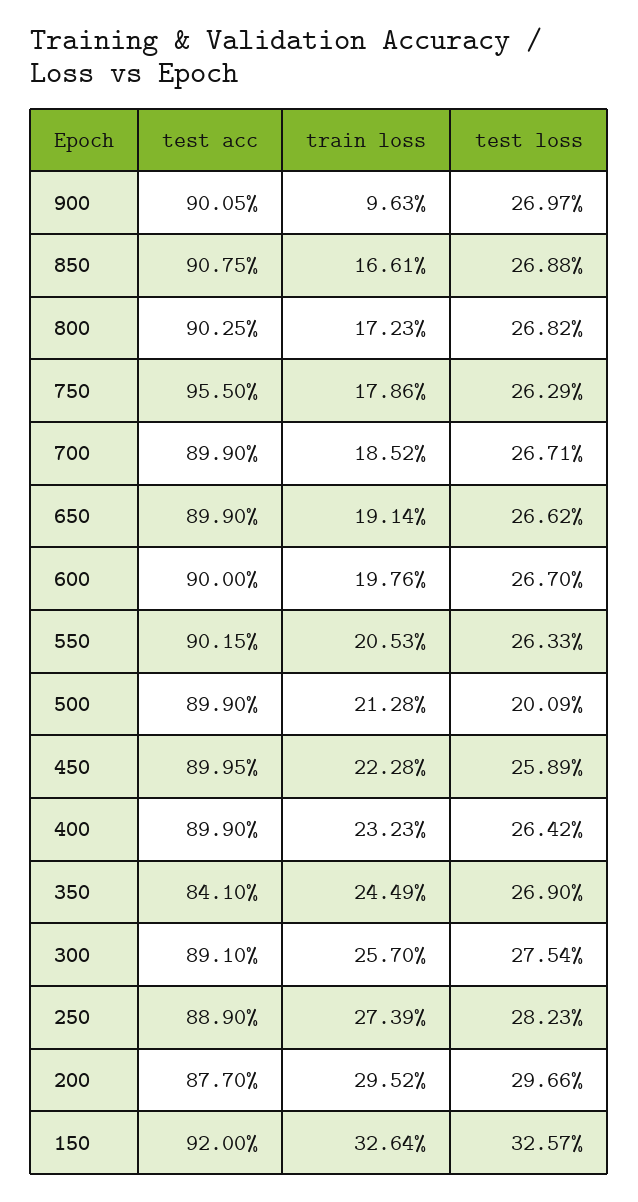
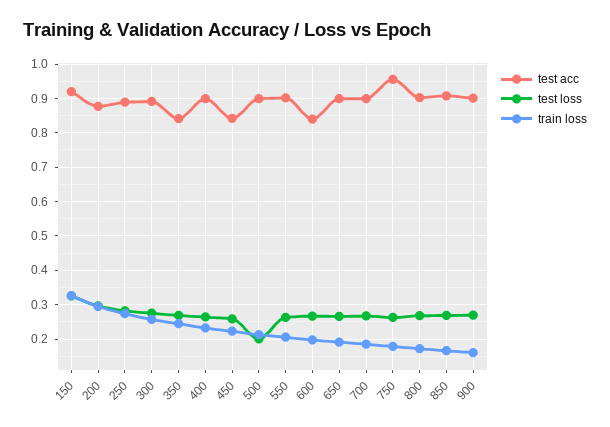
  {
    "test acc": {
      "900": 0.9005,
      "850": 0.9075,
      "800": 0.9025,
      "750": 0.955,
      "700": 0.899,
      "650": 0.899,
-     "600": 0.9,
+     "600": 0.84,
      "550": 0.9015,
      "500": 0.899,
-     "450": 0.8995,
+     "450": 0.84,
      "400": 0.899,
      "350": 0.841,
      "300": 0.891,
      "250": 0.889,
      "200": 0.877,
      "150": 0.92
    },
    "train loss": {
-     "900": 0.0963,
+     "900": 0.16,
      "850": 0.1661,
      "800": 0.1723,
      "750": 0.1786,
      "700": 0.1852,
      "650": 0.1914,
      "600": 0.1976,
      "550": 0.2053,
      "500": 0.2128,
      "450": 0.2228,
      "400": 0.2323,
      "350": 0.2449,
      "300": 0.257,
      "250": 0.2739,
      "200": 0.2952,
      "150": 0.3264
    },
    "test loss": {
      "900": 0.2697,
      "850": 0.2688,
      "800": 0.2682,
      "750": 0.2629,
      "700": 0.2671,
      "650": 0.2662,
      "600": 0.267,
      "550": 0.2633,
      "500": 0.2009,
      "450": 0.2589,
      "400": 0.2642,
      "350": 0.269,
      "300": 0.2754,
      "250": 0.2823,
      "200": 0.2966,
      "150": 0.3257
    }
  }

